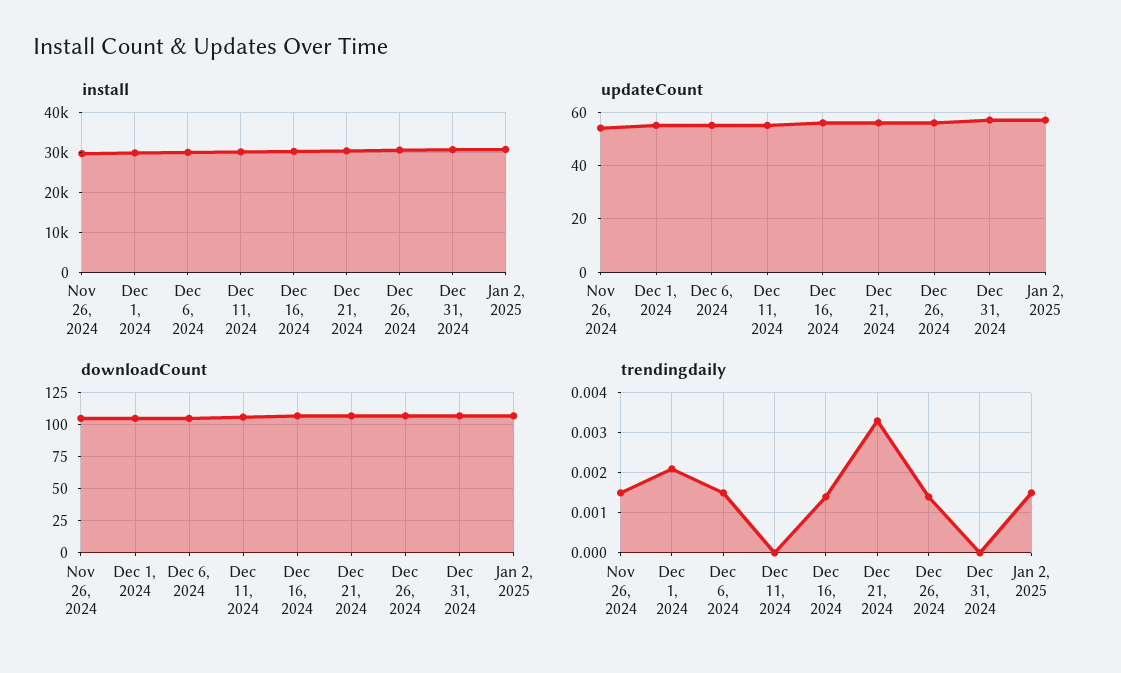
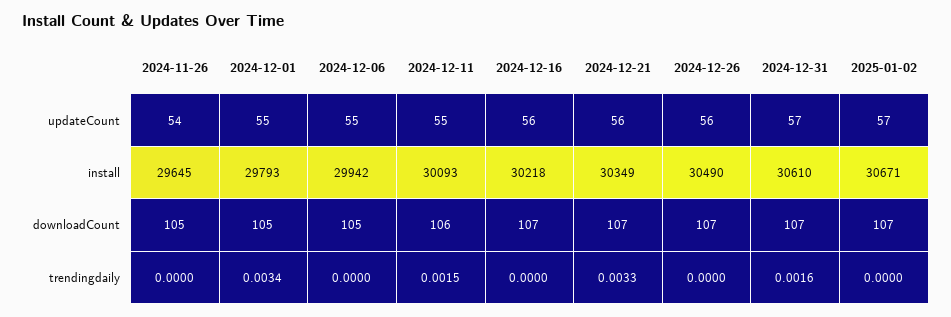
  {
    "install": {
      "Nov 26, 2024": 29645,
      "Dec 1, 2024": 29793,
      "Dec 6, 2024": 29942,
      "Dec 11, 2024": 30093,
      "Dec 16, 2024": 30218,
      "Dec 21, 2024": 30349,
      "Dec 26, 2024": 30490,
      "Dec 31, 2024": 30610,
      "Jan 2, 2025": 30671
    },
    "updateCount": {
      "Nov 26, 2024": 54,
      "Dec 1, 2024": 55,
      "Dec 6, 2024": 55,
      "Dec 11, 2024": 55,
      "Dec 16, 2024": 56,
      "Dec 21, 2024": 56,
      "Dec 26, 2024": 56,
      "Dec 31, 2024": 57,
      "Jan 2, 2025": 57
    },
    "downloadCount": {
      "Nov 26, 2024": 105,
      "Dec 1, 2024": 105,
      "Dec 6, 2024": 105,
      "Dec 11, 2024": 106,
      "Dec 16, 2024": 107,
      "Dec 21, 2024": 107,
      "Dec 26, 2024": 107,
      "Dec 31, 2024": 107,
      "Jan 2, 2025": 107
    },
    "trendingdaily": {
-     "Nov 26, 2024": 0.0015,
+     "Nov 26, 2024": 0,
-     "Dec 1, 2024": 0.002,
+     "Dec 1, 2024": 0.0034,
-     "Dec 6, 2024": 0.0015,
+     "Dec 6, 2024": 0,
-     "Dec 11, 2024": 0,
+     "Dec 11, 2024": 0.0015,
-     "Dec 16, 2024": 0.0015,
+     "Dec 16, 2024": 0,
      "Dec 21, 2024": 0.0033,
-     "Dec 26, 2024": 0.0015,
+     "Dec 26, 2024": 0,
-     "Dec 31, 2024": 0,
+     "Dec 31, 2024": 0.0016,
-     "Jan 2, 2025": 0.0015
+     "Jan 2, 2025": 0
    }
  }

